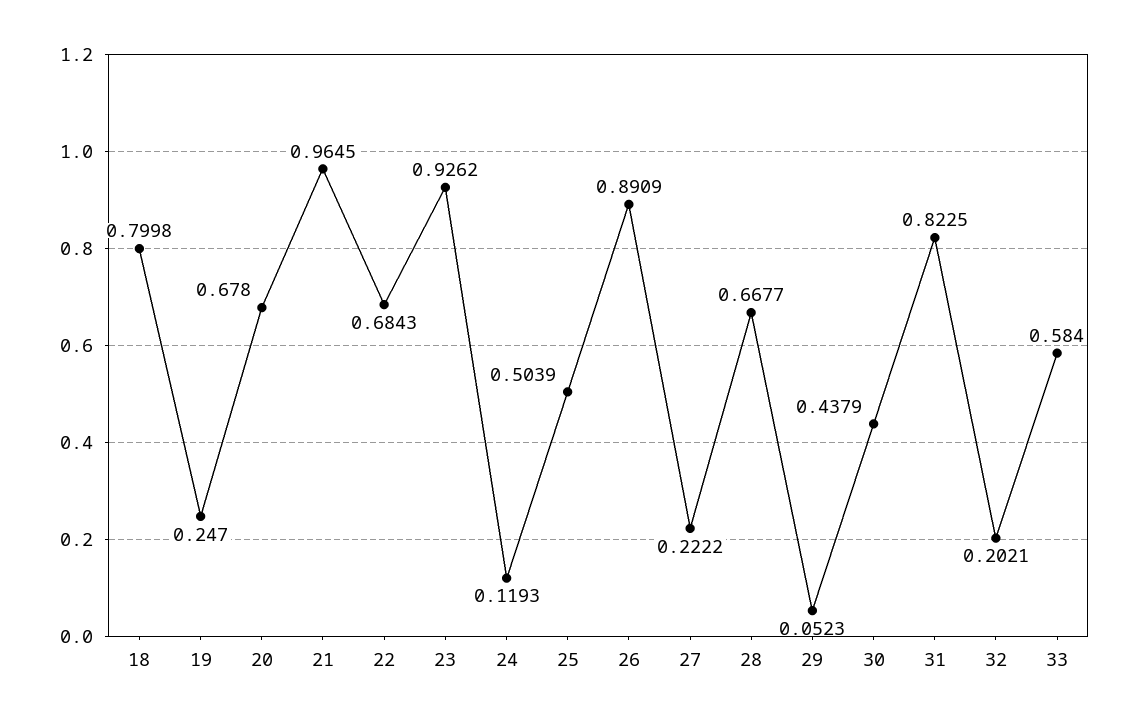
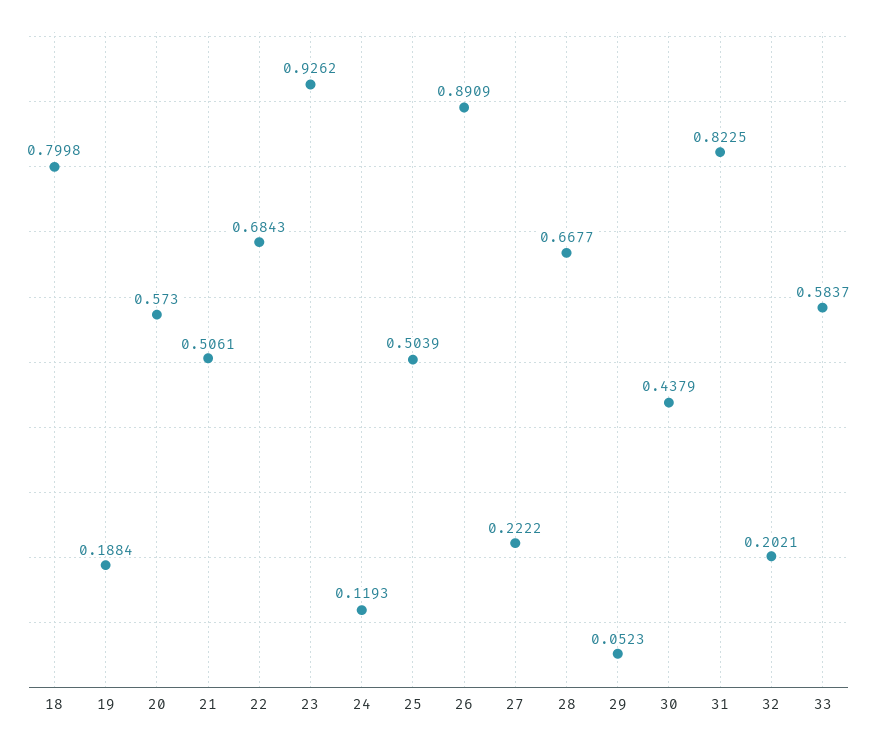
  {
    "18": 0.7998,
-   "19": 0.247,
+   "19": 0.1884,
-   "20": 0.678,
+   "20": 0.573,
-   "21": 0.9645,
+   "21": 0.5061,
    "22": 0.6843,
    "23": 0.9262,
    "24": 0.1193,
    "25": 0.5039,
    "26": 0.8909,
    "27": 0.2222,
    "28": 0.6677,
    "29": 0.0523,
    "30": 0.4379,
    "31": 0.8225,
    "32": 0.2021,
-   "33": 0.584
+   "33": 0.5837
  }

